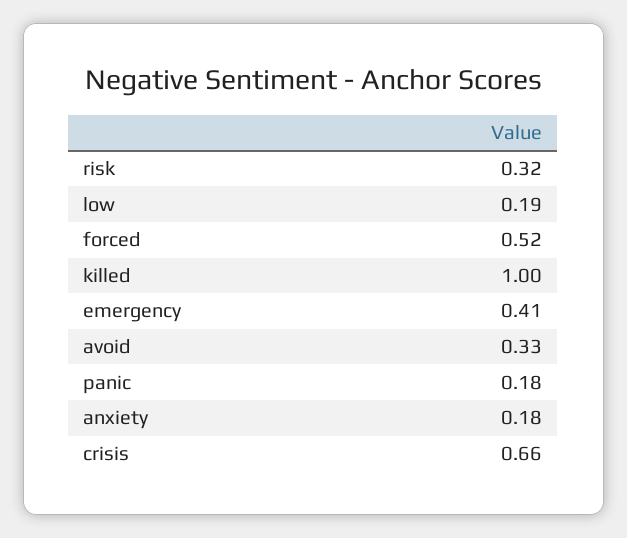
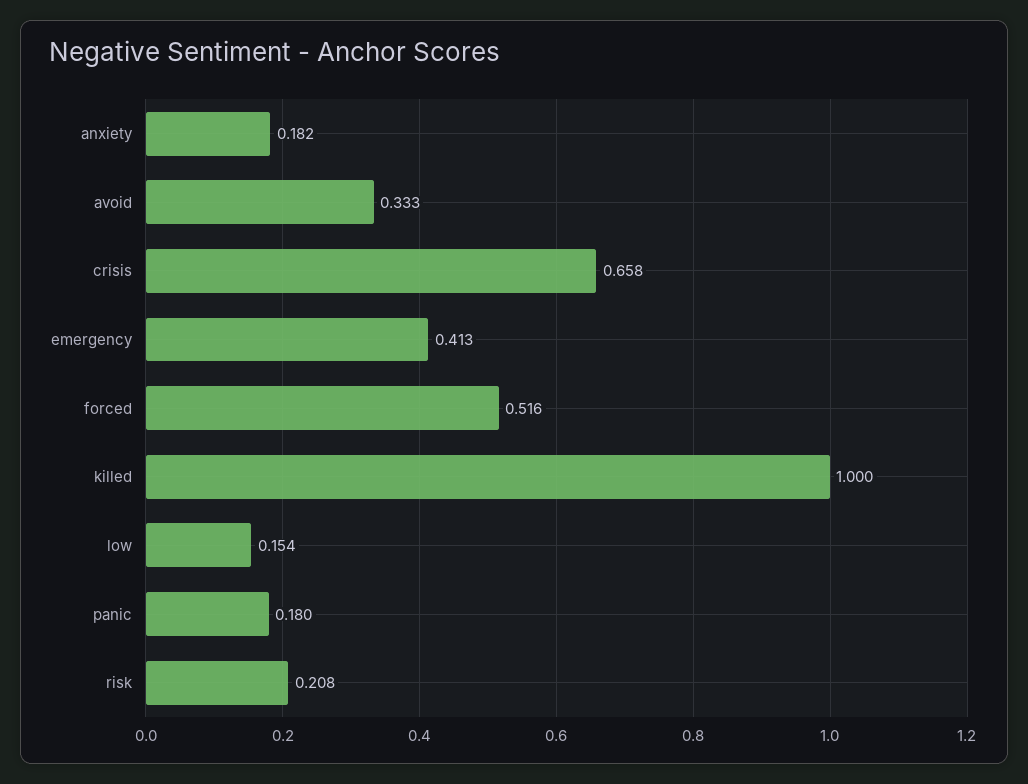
  {
-   "risk": 0.32,
+   "risk": 0.208,
-   "low": 0.19,
+   "low": 0.154,
    "forced": 0.516,
    "killed": 1,
    "emergency": 0.413,
    "avoid": 0.333,
    "panic": 0.18,
    "anxiety": 0.182,
    "crisis": 0.658
  }

